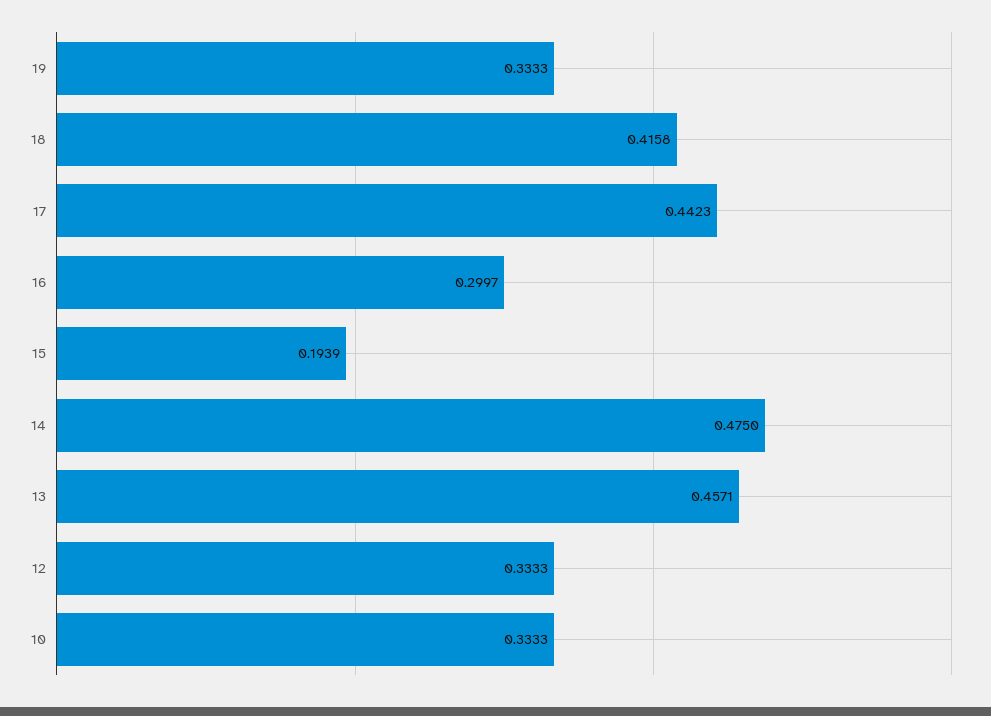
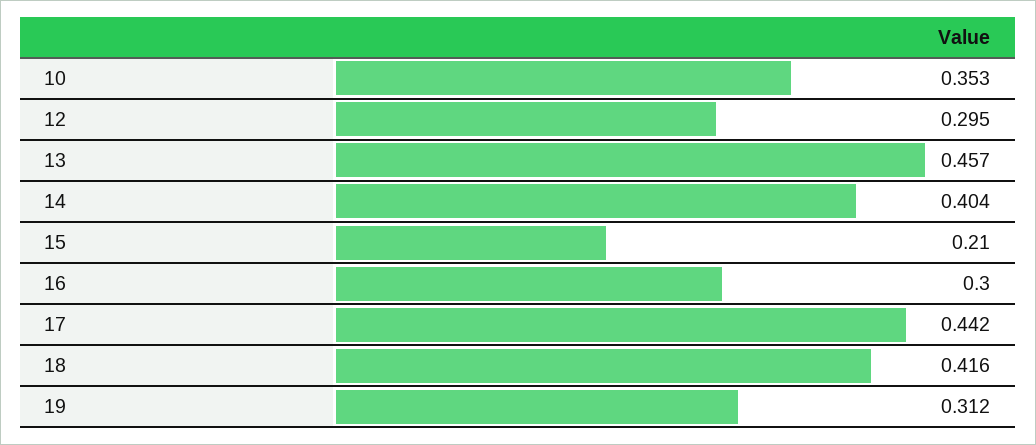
  {
-   "19": 0.3333,
+   "19": 0.312,
    "18": 0.4158,
    "17": 0.4423,
    "16": 0.2997,
-   "15": 0.1939,
+   "15": 0.21,
-   "14": 0.475,
+   "14": 0.404,
    "13": 0.4571,
-   "12": 0.3333,
+   "12": 0.295,
-   "10": 0.3333
+   "10": 0.353
  }

